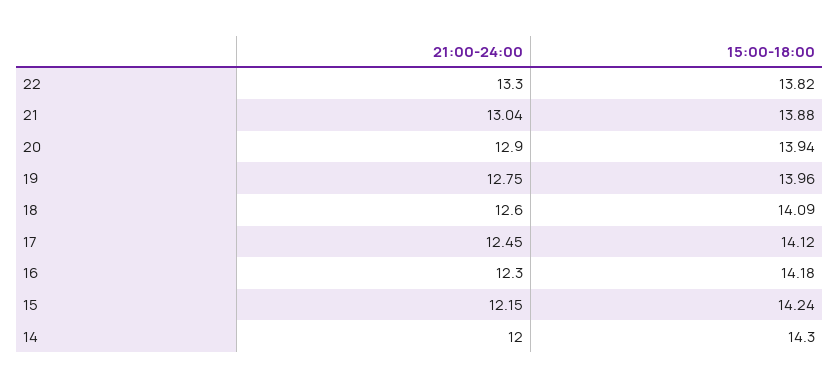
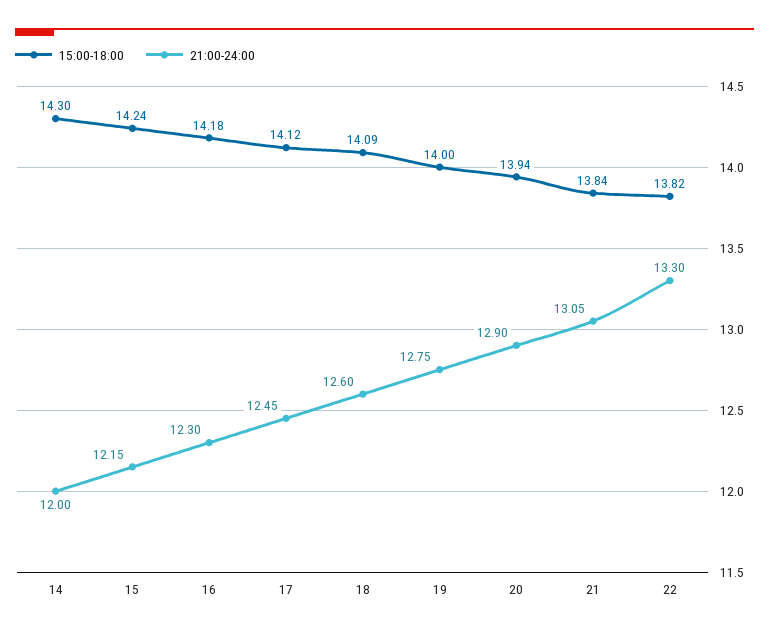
  {
    "21:00-24:00": {
      "22": 13.3,
-     "21": 13.04,
+     "21": 13.05,
      "20": 12.9,
      "19": 12.75,
      "18": 12.6,
      "17": 12.45,
      "16": 12.3,
      "15": 12.15,
      "14": 12
    },
    "15:00-18:00": {
      "22": 13.82,
-     "21": 13.88,
+     "21": 13.84,
      "20": 13.94,
-     "19": 13.96,
+     "19": 14,
      "18": 14.09,
      "17": 14.12,
      "16": 14.18,
      "15": 14.24,
      "14": 14.3
    }
  }

